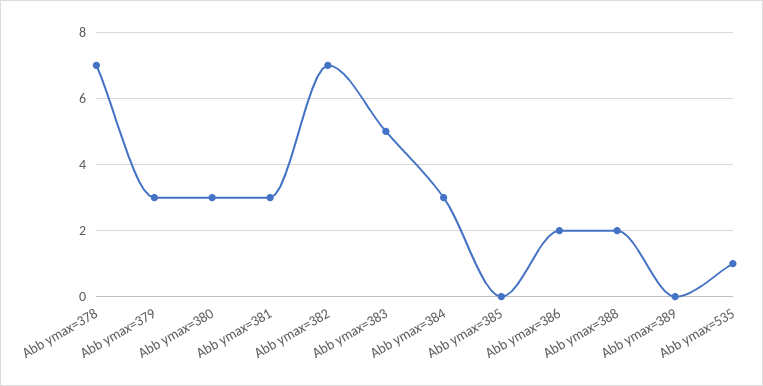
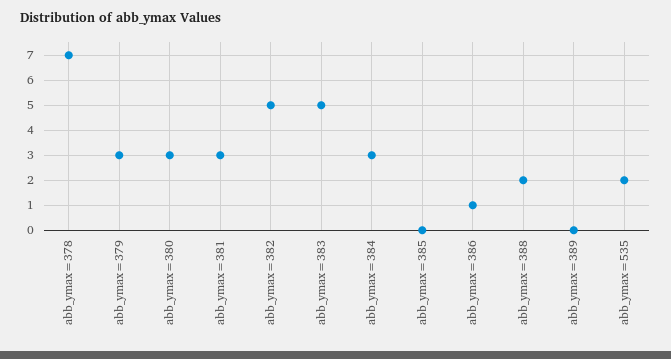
  {
    "Abb ymax=378": 7,
    "Abb ymax=379": 3,
    "Abb ymax=380": 3,
    "Abb ymax=381": 3,
-   "Abb ymax=382": 7,
+   "Abb ymax=382": 5,
    "Abb ymax=383": 5,
    "Abb ymax=384": 3,
    "Abb ymax=385": 0,
-   "Abb ymax=386": 2,
+   "Abb ymax=386": 1,
    "Abb ymax=388": 2,
    "Abb ymax=389": 0,
-   "Abb ymax=535": 1
+   "Abb ymax=535": 2
  }

